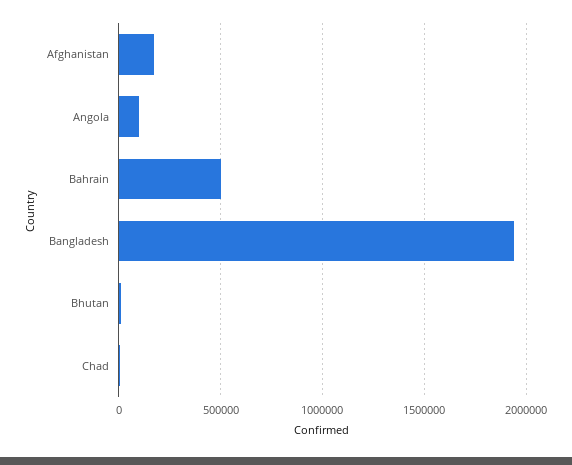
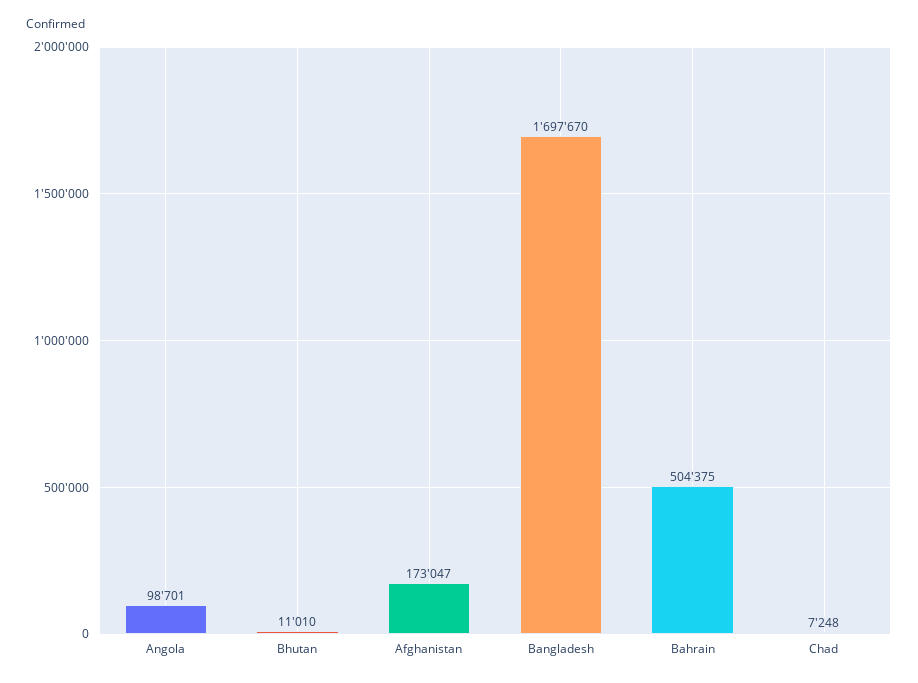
  {
    "Afghanistan": 173047,
    "Angola": 98701,
    "Bahrain": 504375,
-   "Bangladesh": 1950000,
+   "Bangladesh": 1697670,
    "Bhutan": 11010,
    "Chad": 7248
  }

